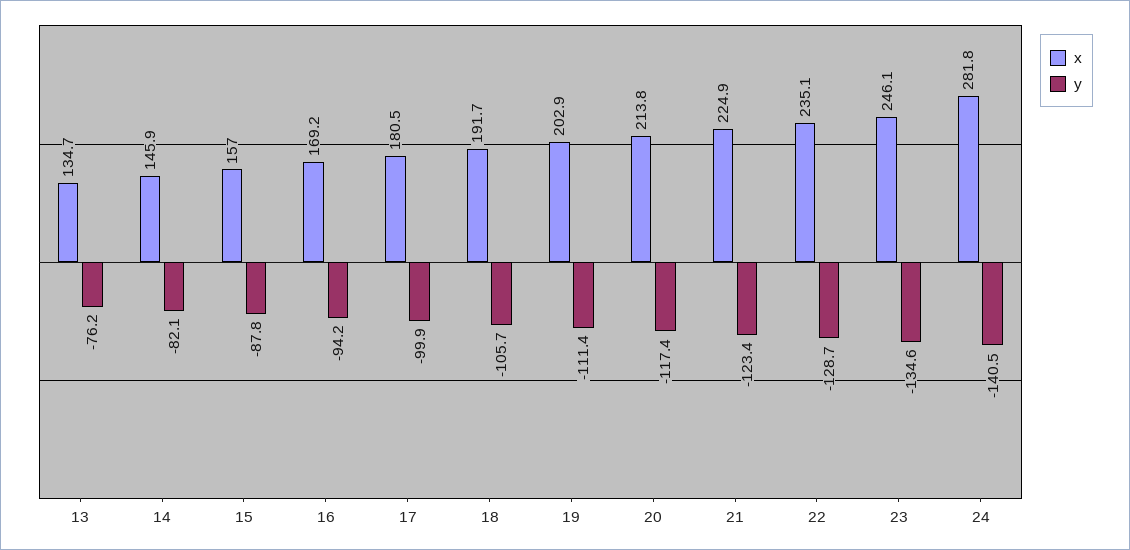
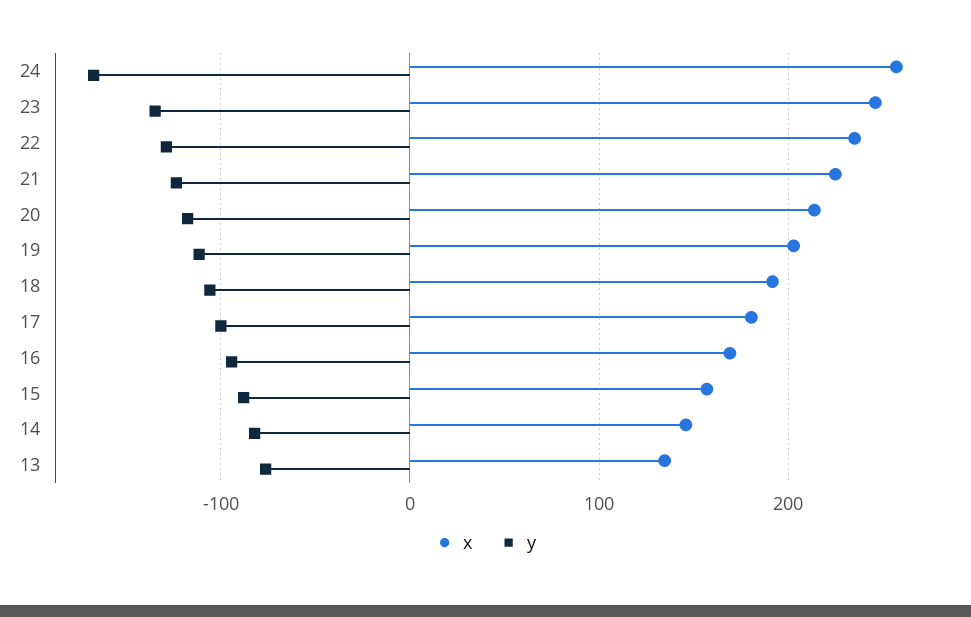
  {
    "x": {
      "13": 134.7,
      "14": 145.9,
      "15": 157,
      "16": 169.2,
      "17": 180.5,
      "18": 191.7,
      "19": 202.9,
      "20": 213.8,
      "21": 224.9,
      "22": 235.1,
      "23": 246.1,
-     "24": 281.8
+     "24": 260
    },
    "y": {
      "13": -76.2,
      "14": -82.1,
      "15": -87.8,
      "16": -94.2,
      "17": -99.9,
      "18": -105.7,
      "19": -111.4,
      "20": -117.4,
      "21": -123.4,
      "22": -128.7,
      "23": -134.6,
-     "24": -140.5
+     "24": -170
    }
  }

